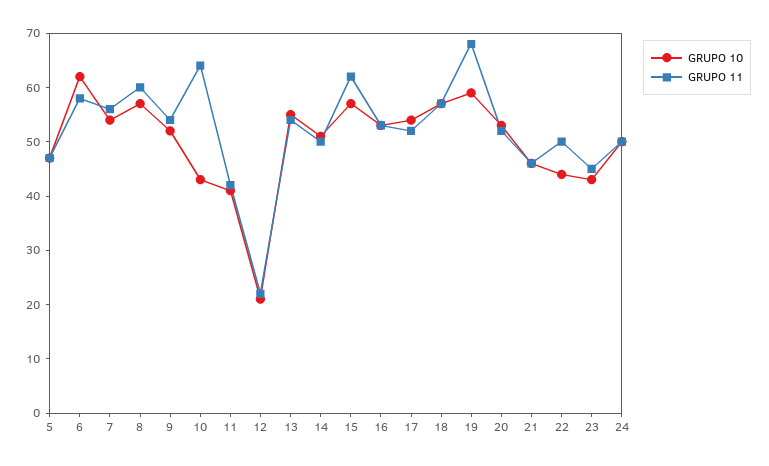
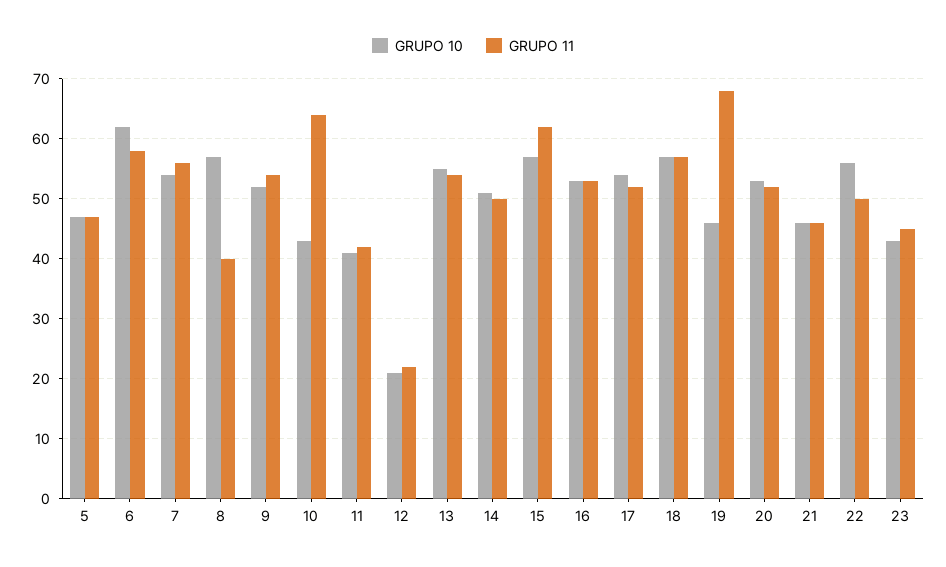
  {
    "GRUPO 10": {
      "5": 45,
      "6": 60,
      "7": 55,
      "8": 55,
      "9": 50,
      "10": 45,
      "11": 40,
      "12": 20,
      "13": 55,
      "14": 50,
      "15": 55,
      "16": 55,
      "17": 55,
      "18": 55,
-     "19": 60,
+     "19": 45,
      "20": 55,
      "21": 45,
-     "22": 45,
+     "22": 55,
-     "23": 45,
+     "23": 45
-     "24": 50
    },
    "GRUPO 11": {
      "5": 45,
      "6": 60,
      "7": 55,
-     "8": 60,
+     "8": 40,
      "9": 55,
      "10": 65,
      "11": 40,
      "12": 20,
      "13": 55,
      "14": 50,
      "15": 60,
      "16": 55,
      "17": 50,
      "18": 55,
      "19": 70,
      "20": 50,
      "21": 45,
      "22": 50,
-     "23": 45,
+     "23": 45
-     "24": 50
    }
  }

